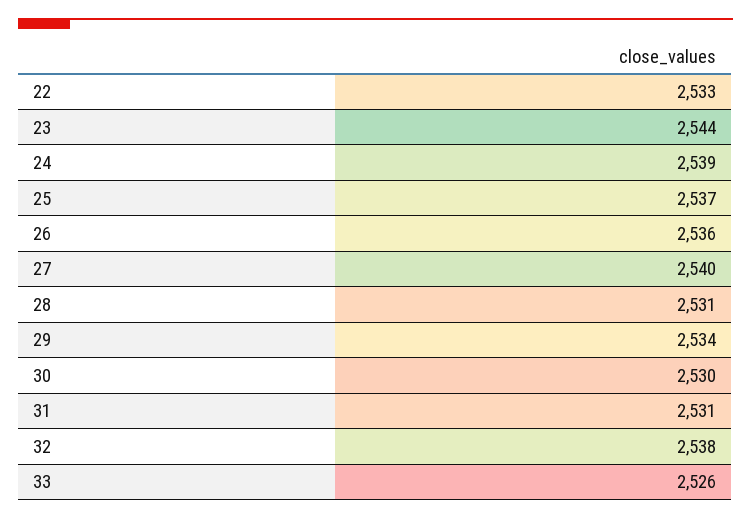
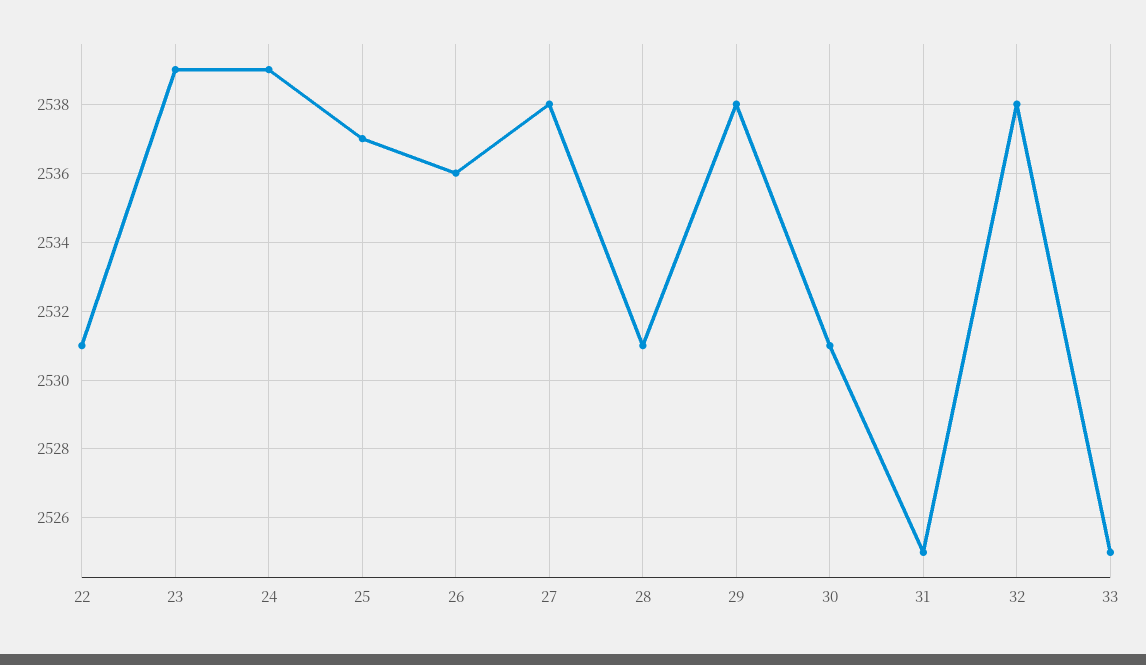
  {
-   "22": 2533,
+   "22": 2531,
-   "23": 2544,
+   "23": 2539,
    "24": 2539,
    "25": 2537,
    "26": 2536,
-   "27": 2540,
+   "27": 2538,
    "28": 2531,
-   "29": 2534,
+   "29": 2538,
-   "30": 2530,
+   "30": 2531,
-   "31": 2531,
+   "31": 2525,
    "32": 2538,
-   "33": 2526
+   "33": 2525
  }

